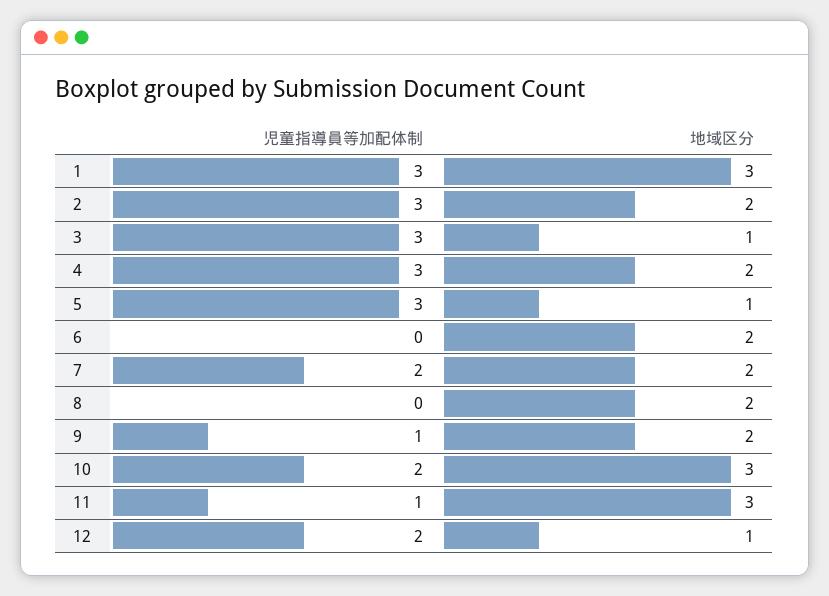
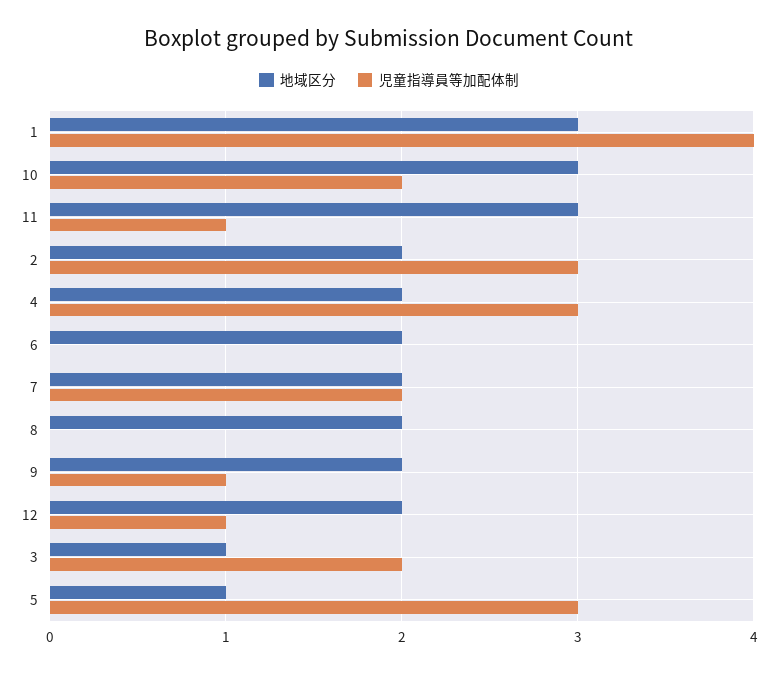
  {
    "児童指導員等加配体制": {
-     "1": 3,
+     "1": 4,
      "2": 3,
-     "3": 3,
+     "3": 2,
      "4": 3,
      "5": 3,
      "6": 0,
      "7": 2,
      "8": 0,
      "9": 1,
      "10": 2,
      "11": 1,
-     "12": 2
+     "12": 1
    },
    "地域区分": {
      "1": 3,
      "2": 2,
      "3": 1,
      "4": 2,
      "5": 1,
      "6": 2,
      "7": 2,
      "8": 2,
      "9": 2,
      "10": 3,
      "11": 3,
-     "12": 1
+     "12": 2
    }
  }

